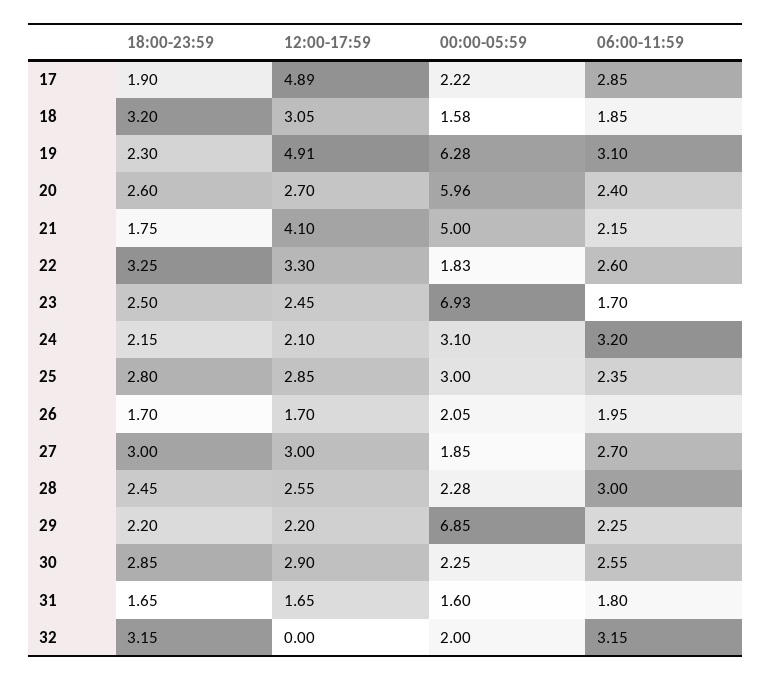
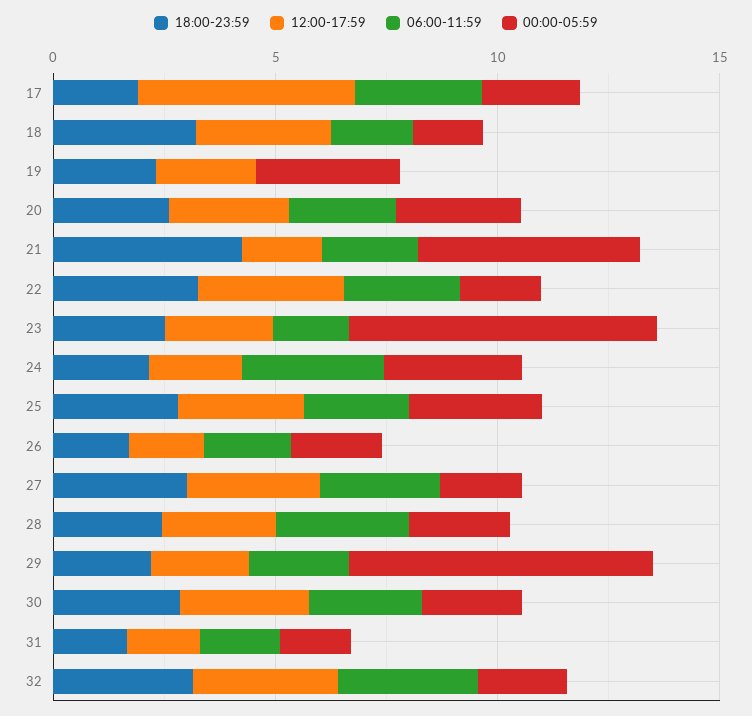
  {
    "18:00-23:59": {
      "17": 1.9,
      "18": 3.2,
      "19": 2.3,
      "20": 2.6,
-     "21": 1.75,
+     "21": 4,
      "22": 3.25,
      "23": 2.5,
      "24": 2.15,
      "25": 2.8,
      "26": 1.7,
      "27": 3,
      "28": 2.45,
      "29": 2.2,
      "30": 2.85,
      "31": 1.65,
      "32": 3.15
    },
    "12:00-17:59": {
      "17": 4.89,
      "18": 3.05,
-     "19": 4.91,
+     "19": 2,
      "20": 2.7,
-     "21": 4.1,
+     "21": 2,
      "22": 3.3,
      "23": 2.45,
      "24": 2.1,
      "25": 2.85,
      "26": 1.7,
      "27": 3,
      "28": 2.55,
      "29": 2.2,
      "30": 2.9,
      "31": 1.65,
-     "32": 0
+     "32": 3
    },
    "00:00-05:59": {
      "17": 2.22,
      "18": 1.58,
-     "19": 6.28,
+     "19": 3,
-     "20": 5.96,
+     "20": 3,
      "21": 5,
      "22": 1.83,
      "23": 6.93,
      "24": 3.1,
      "25": 3,
      "26": 2.05,
      "27": 1.85,
      "28": 2.28,
      "29": 6.85,
      "30": 2.25,
      "31": 1.6,
      "32": 2
    },
    "06:00-11:59": {
      "17": 2.85,
      "18": 1.85,
-     "19": 3.1,
+     "19": 0,
      "20": 2.4,
      "21": 2.15,
      "22": 2.6,
      "23": 1.7,
      "24": 3.2,
      "25": 2.35,
      "26": 1.95,
      "27": 2.7,
      "28": 3,
      "29": 2.25,
      "30": 2.55,
      "31": 1.8,
      "32": 3.15
    }
  }

